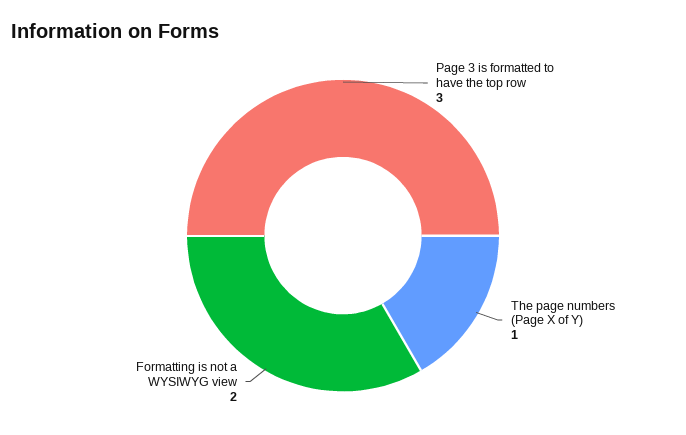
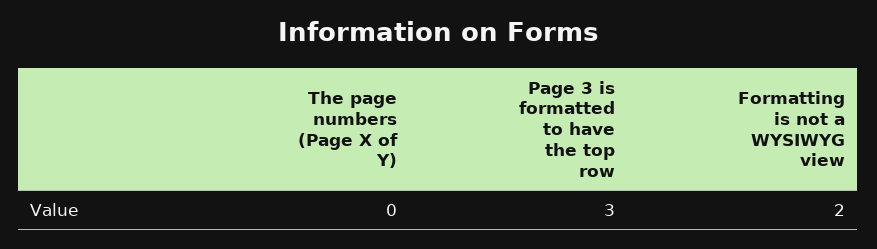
  {
    "Page 3 is formatted to have the top row": 3,
-   "The page numbers (Page X of Y)": 1,
+   "The page numbers (Page X of Y)": 0,
    "Formatting is not a WYSIWYG view": 2
  }

